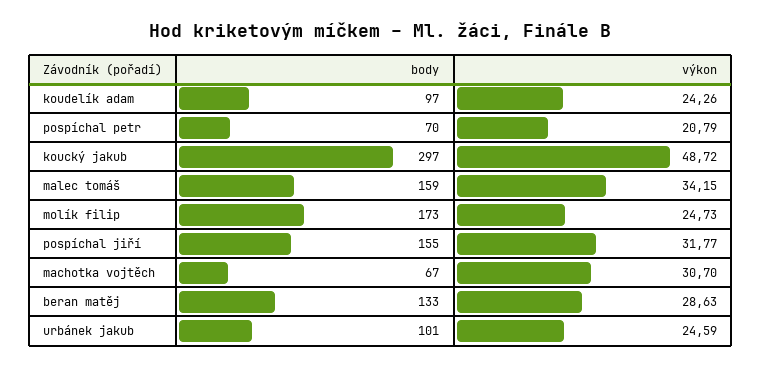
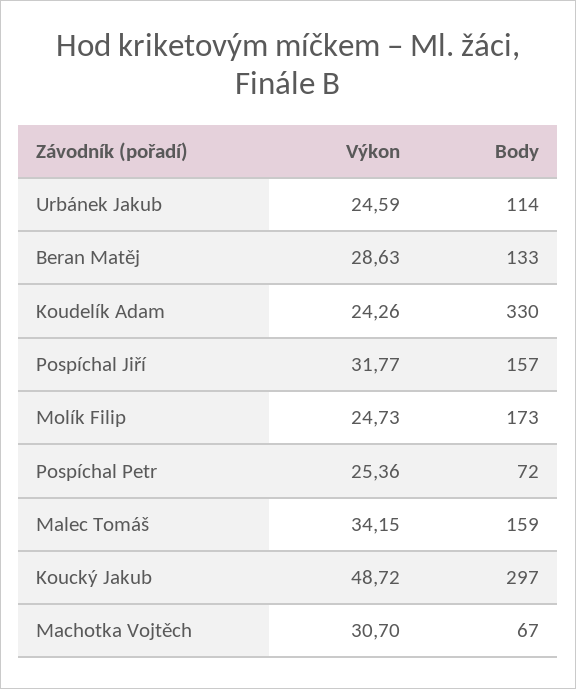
  {
    "body": {
-     "koudelík adam": 97,
+     "koudelík adam": 330,
-     "pospíchal petr": 70,
+     "pospíchal petr": 72,
      "koucký jakub": 297,
      "malec tomáš": 159,
      "molík filip": 173,
-     "pospíchal jiří": 155,
+     "pospíchal jiří": 157,
      "machotka vojtěch": 67,
      "beran matěj": 133,
-     "urbánek jakub": 101
+     "urbánek jakub": 114
    },
    "výkon": {
      "koudelík adam": 24.26,
-     "pospíchal petr": 20.79,
+     "pospíchal petr": 25.36,
      "koucký jakub": 48.72,
      "malec tomáš": 34.15,
      "molík filip": 24.73,
      "pospíchal jiří": 31.77,
      "machotka vojtěch": 30.7,
      "beran matěj": 28.63,
      "urbánek jakub": 24.59
    }
  }

